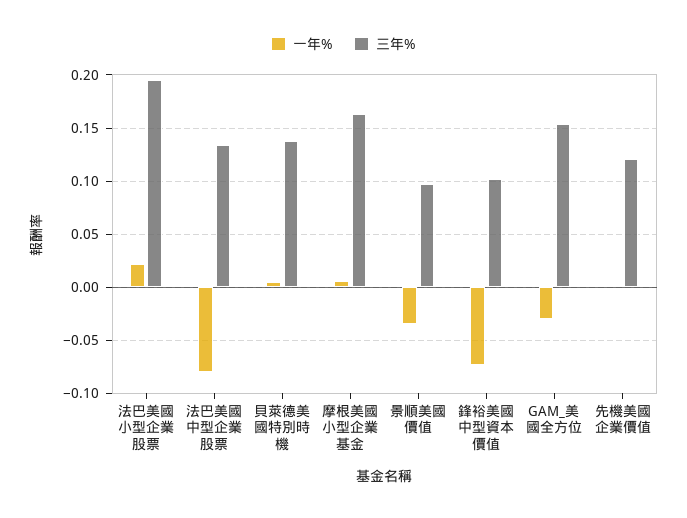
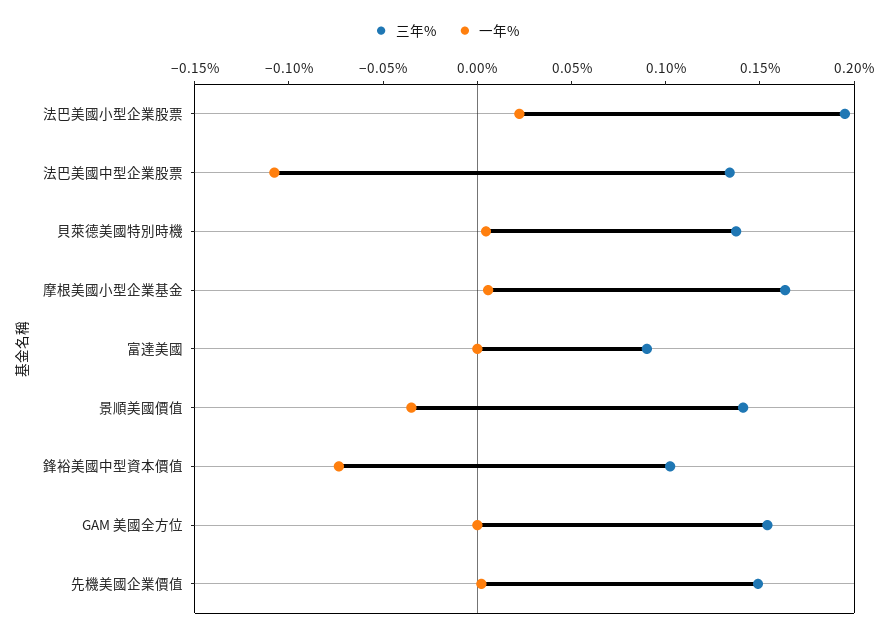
  {
    "一年%": {
      "法巴美國小型企業股票": 0.02,
-     "法巴美國中型企業股票": -0.08,
+     "法巴美國中型企業股票": -0.11,
      "貝萊德美國特別時機": 0,
      "摩根美國小型企業基金": 0.01,
      "景順美國價值": -0.04,
      "鋒裕美國中型資本價值": -0.07,
-     "GAM_美國全方位": -0.03,
+     "GAM_美國全方位": 0,
-     "先機美國企業價值": 0
+     "先機美國企業價值": 0,
+     "富達美國": 0
    },
    "三年%": {
      "法巴美國小型企業股票": 0.2,
      "法巴美國中型企業股票": 0.13,
      "貝萊德美國特別時機": 0.14,
      "摩根美國小型企業基金": 0.16,
-     "景順美國價值": 0.1,
+     "景順美國價值": 0.14,
      "鋒裕美國中型資本價值": 0.1,
      "GAM_美國全方位": 0.15,
-     "先機美國企業價值": 0.12
+     "先機美國企業價值": 0.15,
+     "富達美國": 0.09
    }
  }

